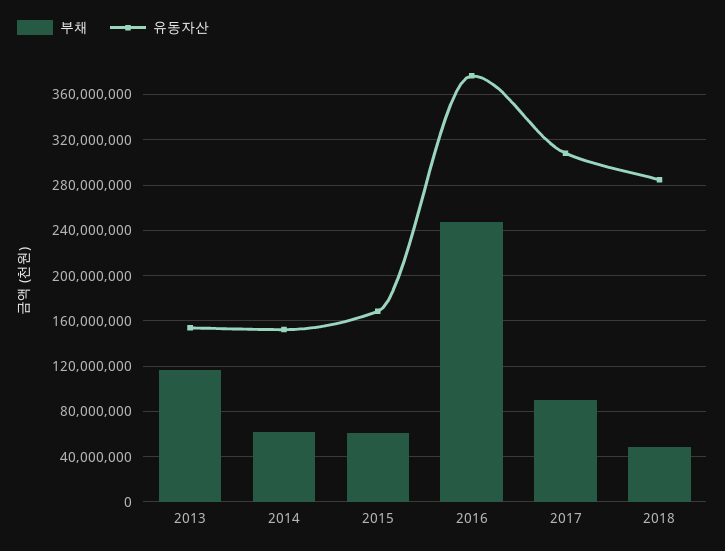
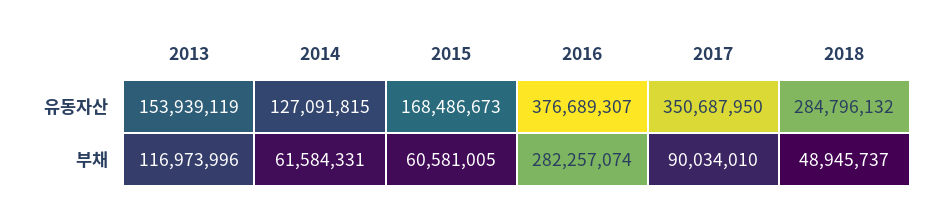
  {
    "부채": {
      "2013": 116973996,
      "2014": 61584331,
      "2015": 60581005,
-     "2016": 250000000,
+     "2016": 282257074,
      "2017": 90034010,
      "2018": 48945737
    },
    "유동자산": {
      "2013": 153939119,
-     "2014": 150000000,
+     "2014": 127091815,
      "2015": 168486673,
      "2016": 376689307,
-     "2017": 310000000,
+     "2017": 350687950,
      "2018": 284796132
    }
  }

